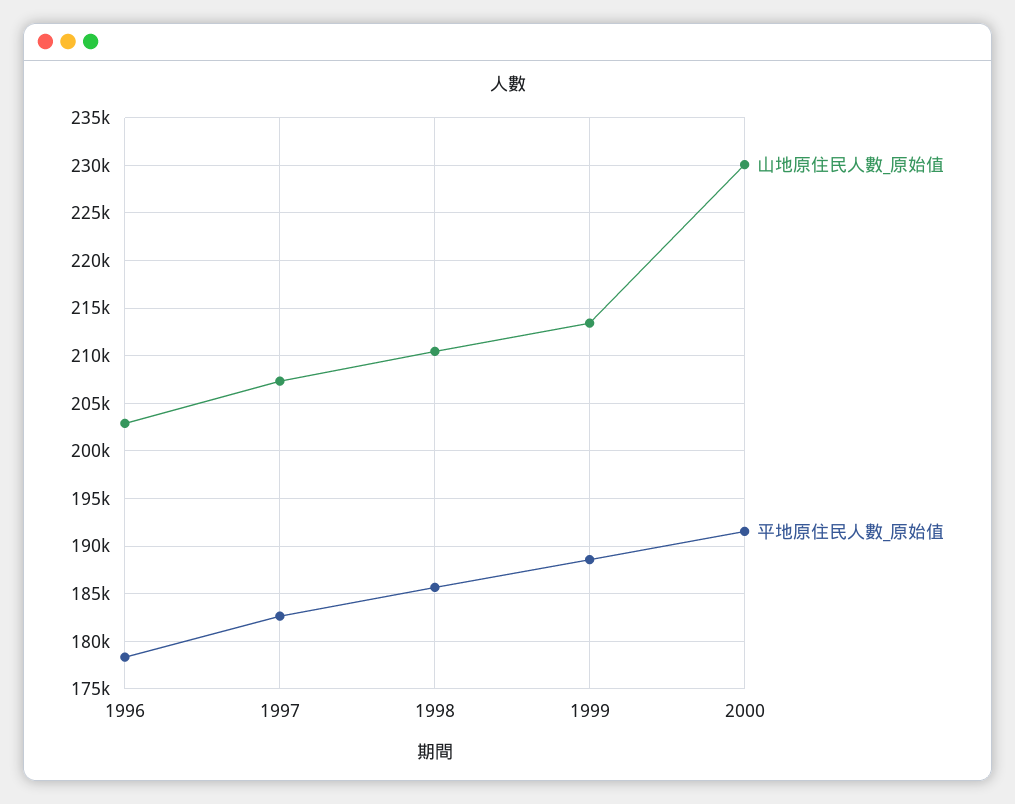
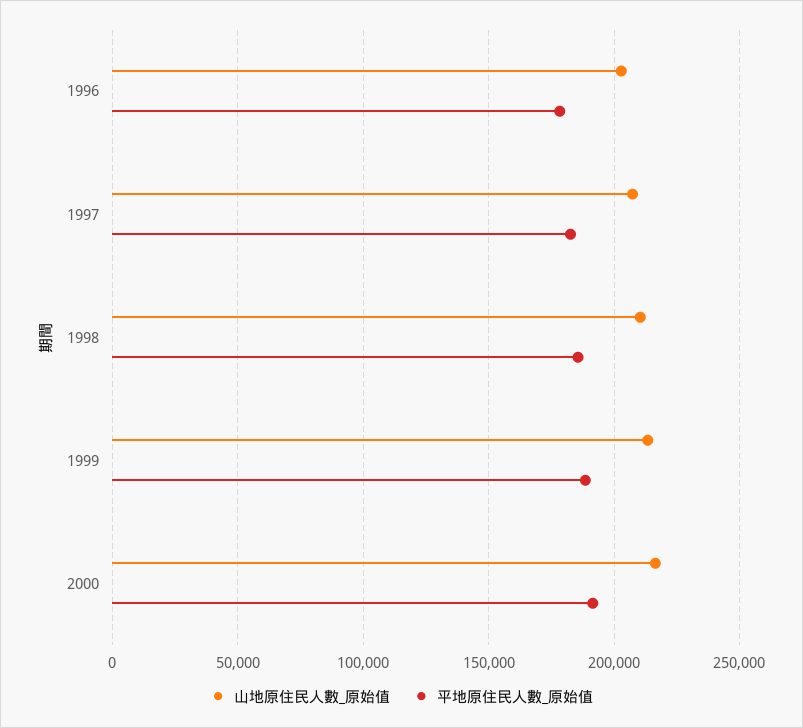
  {
    "山地原住民人數_原始值": {
      "1996": 203000,
      "1997": 207000,
      "1998": 210000,
      "1999": 213000,
-     "2000": 230000
+     "2000": 215000
    },
    "平地原住民人數_原始值": {
      "1996": 178000,
      "1997": 183000,
      "1998": 186000,
      "1999": 189000,
      "2000": 192000
    }
  }

